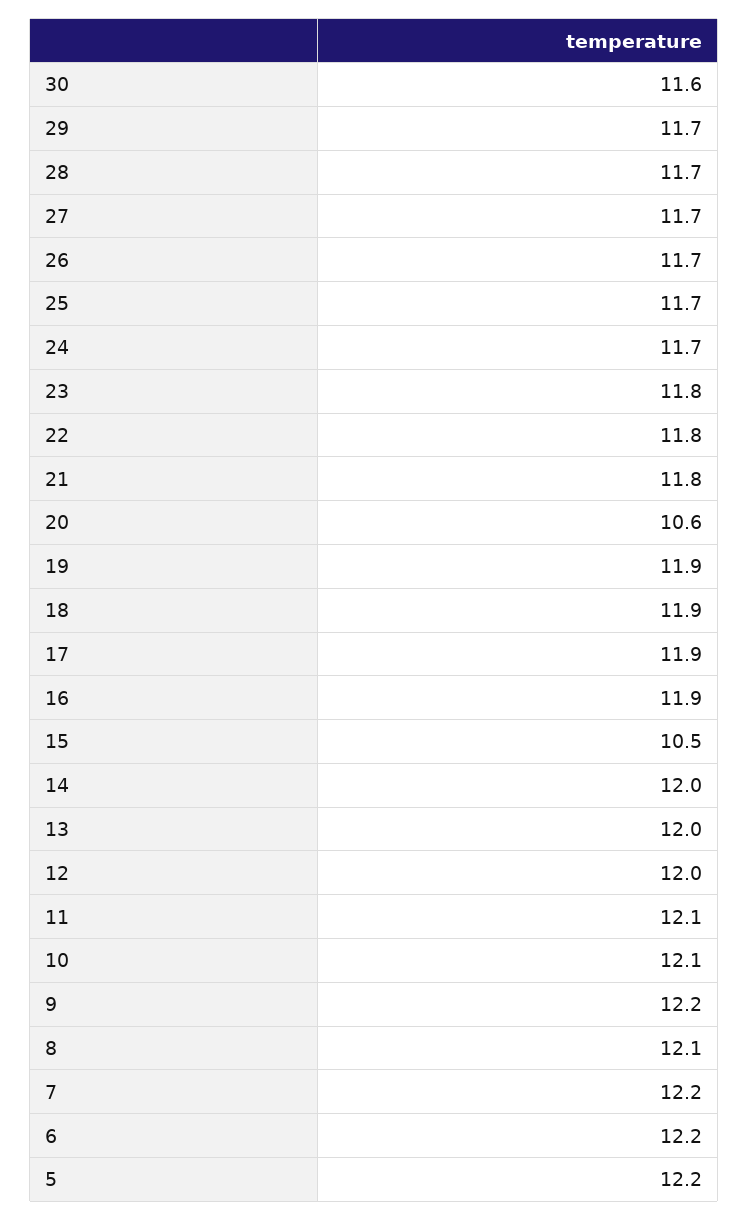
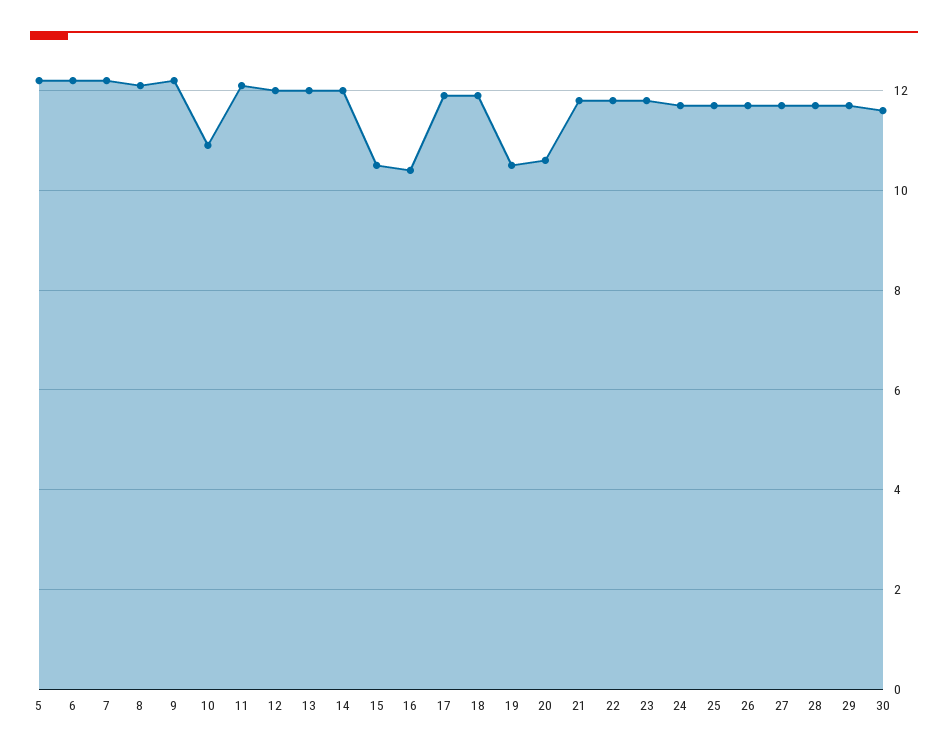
  {
    "30": 11.6,
    "29": 11.7,
    "28": 11.7,
    "27": 11.7,
    "26": 11.7,
    "25": 11.7,
    "24": 11.7,
    "23": 11.8,
    "22": 11.8,
    "21": 11.8,
    "20": 10.6,
-   "19": 11.9,
+   "19": 10.5,
    "18": 11.9,
    "17": 11.9,
-   "16": 11.9,
+   "16": 10.5,
    "15": 10.5,
    "14": 12,
    "13": 12,
    "12": 12,
    "11": 12.1,
-   "10": 12.1,
+   "10": 11,
    "9": 12.2,
    "8": 12.1,
    "7": 12.2,
    "6": 12.2,
    "5": 12.2
  }

